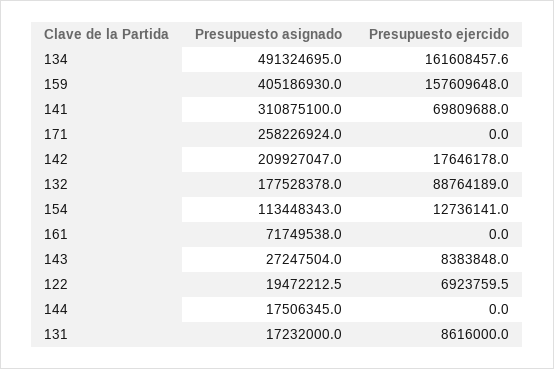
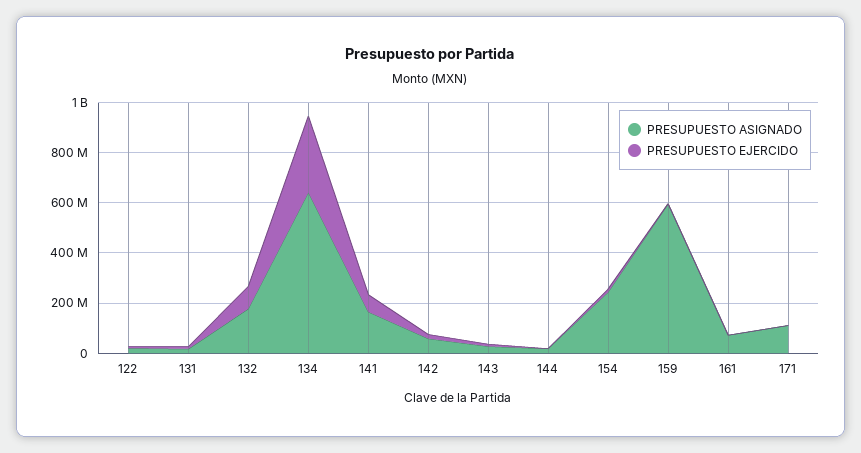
  {
    "Presupuesto asignado": {
-     "134": 491324695,
+     "134": 650000000,
-     "159": 405186930,
+     "159": 600000000,
-     "141": 310875100,
+     "141": 150000000,
-     "171": 258226924,
+     "171": 100000000,
-     "142": 209927047,
+     "142": 50000000,
      "132": 177528378,
-     "154": 113448343,
+     "154": 250000000,
      "161": 71749538,
      "143": 27247504,
      "122": 19472212.5,
      "144": 17506345,
      "131": 17232000
    },
    "Presupuesto ejercido": {
-     "134": 161608457.6,
+     "134": 300000000,
-     "159": 157609648,
+     "159": 0,
      "141": 69809688,
      "171": 0,
      "142": 17646178,
      "132": 88764189,
      "154": 12736141,
      "161": 0,
      "143": 8383848,
      "122": 6923759.5,
      "144": 0,
      "131": 8616000
    }
  }

